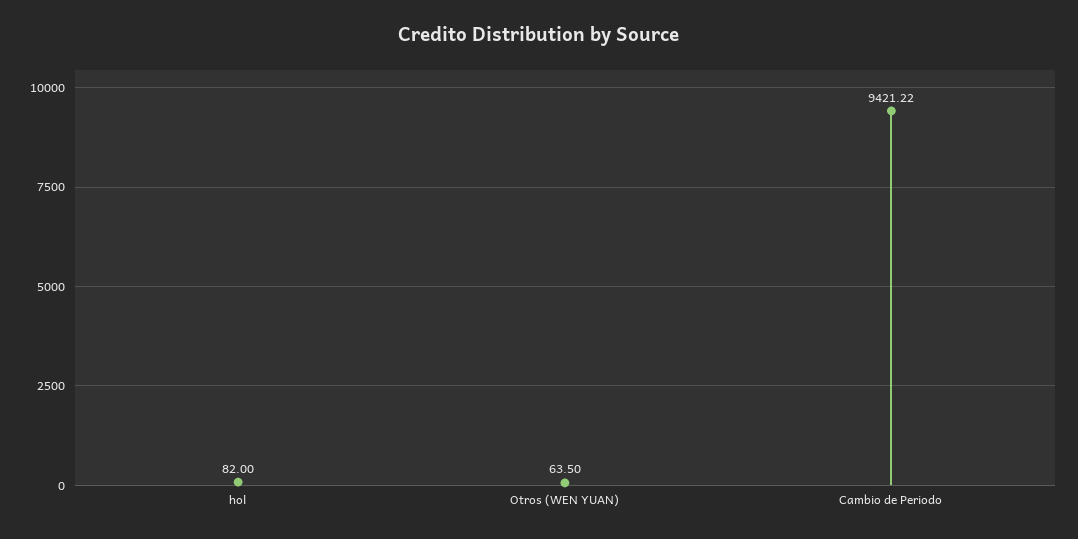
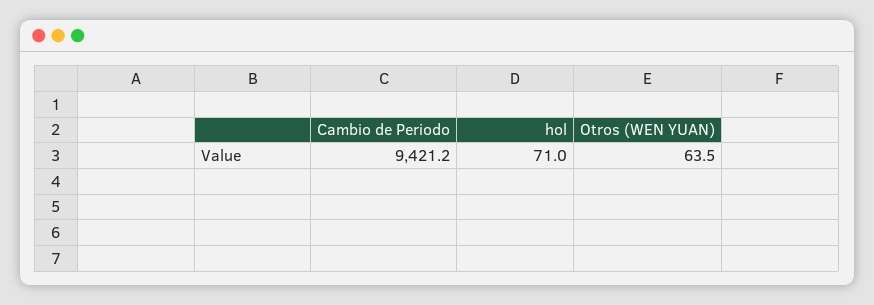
  {
-   "hol": 82,
+   "hol": 71,
    "Otros (WEN YUAN)": 63.5,
    "Cambio de Periodo": 9421.22
  }

